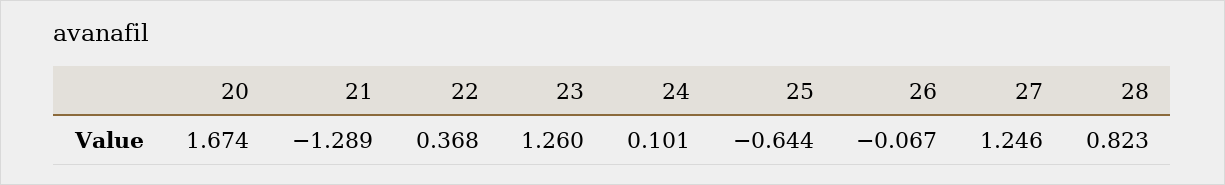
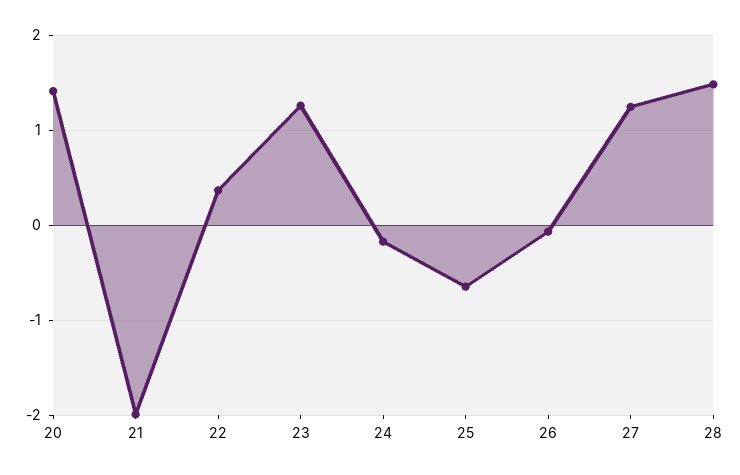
  {
-   "20": 1.674,
+   "20": 1.4,
-   "21": -1.289,
+   "21": -2,
    "22": 0.368,
    "23": 1.26,
-   "24": 0.101,
+   "24": -0.2,
    "25": -0.644,
    "26": -0.067,
    "27": 1.246,
-   "28": 0.823
+   "28": 1.5
  }

